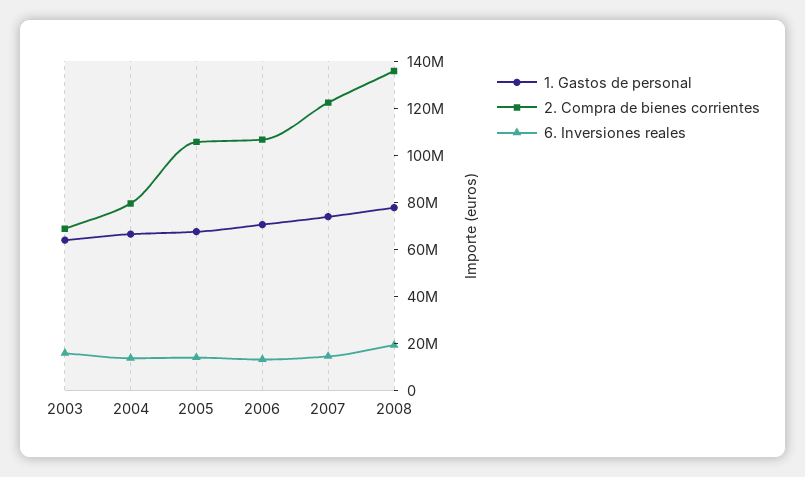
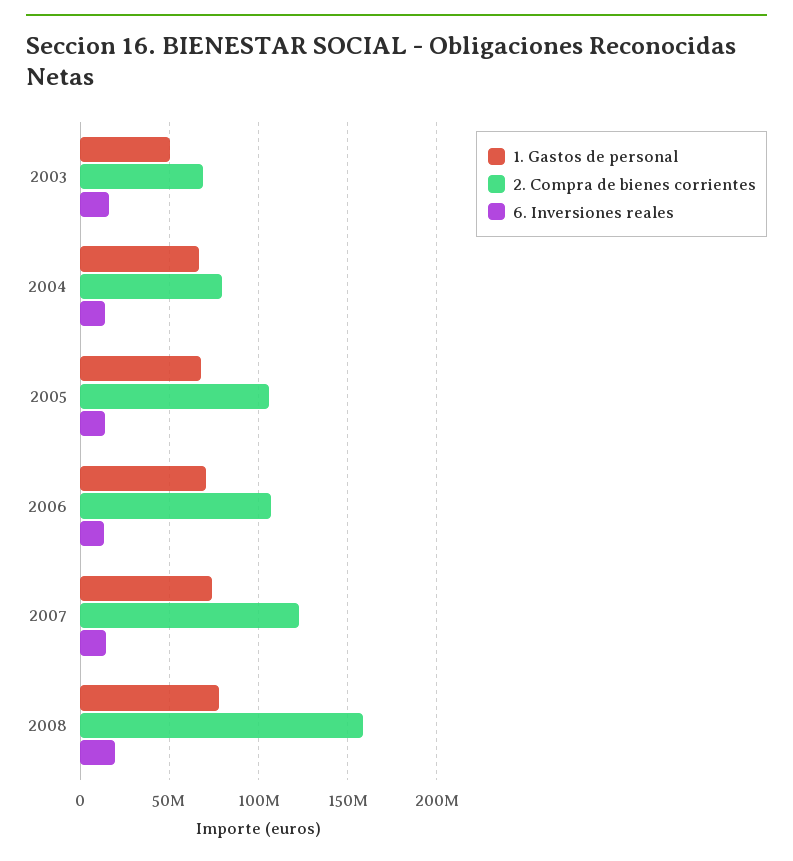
  {
    "1. Gastos de personal": {
-     "2003": 65000000,
+     "2003": 50000000,
      "2004": 65000000,
      "2005": 70000000,
      "2006": 70000000,
      "2007": 75000000,
      "2008": 80000000
    },
    "2. Compra de bienes corrientes": {
      "2003": 70000000,
      "2004": 80000000,
      "2005": 105000000,
      "2006": 105000000,
      "2007": 120000000,
-     "2008": 135000000
+     "2008": 160000000
    },
    "6. Inversiones reales": {
      "2003": 15000000,
      "2004": 15000000,
      "2005": 15000000,
      "2006": 15000000,
      "2007": 15000000,
      "2008": 20000000
    }
  }

